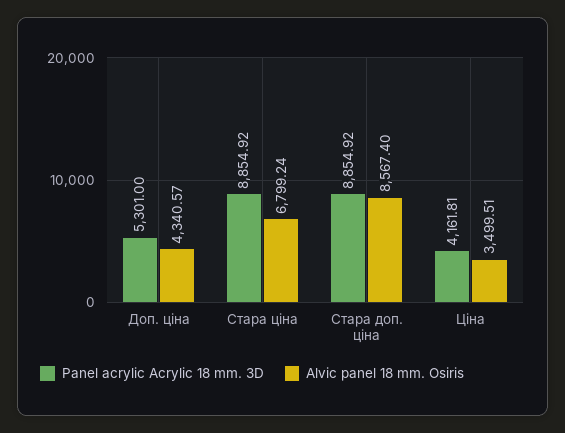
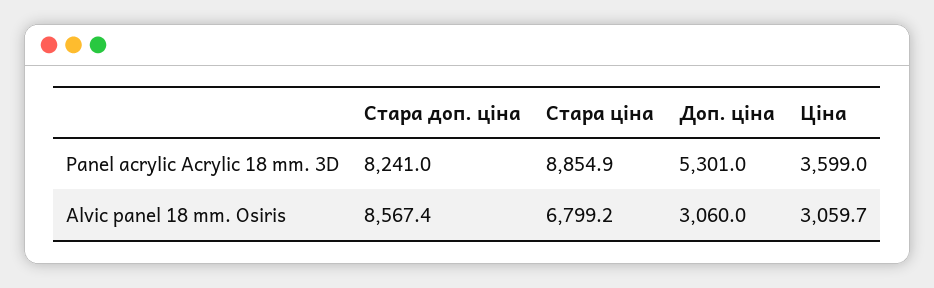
  {
    "Panel acrylic Acrylic 18 mm. 3D": {
      "Доп. ціна": 5301,
      "Стара ціна": 8854.92,
-     "Стара доп. ціна": 8854.92,
+     "Стара доп. ціна": 8241,
-     "Ціна": 4161.81
+     "Ціна": 3599
    },
    "Alvic panel 18 mm. Osiris": {
-     "Доп. ціна": 4340.57,
+     "Доп. ціна": 3060,
      "Стара ціна": 6799.24,
      "Стара доп. ціна": 8567.4,
-     "Ціна": 3499.51
+     "Ціна": 3059.7
    }
  }

